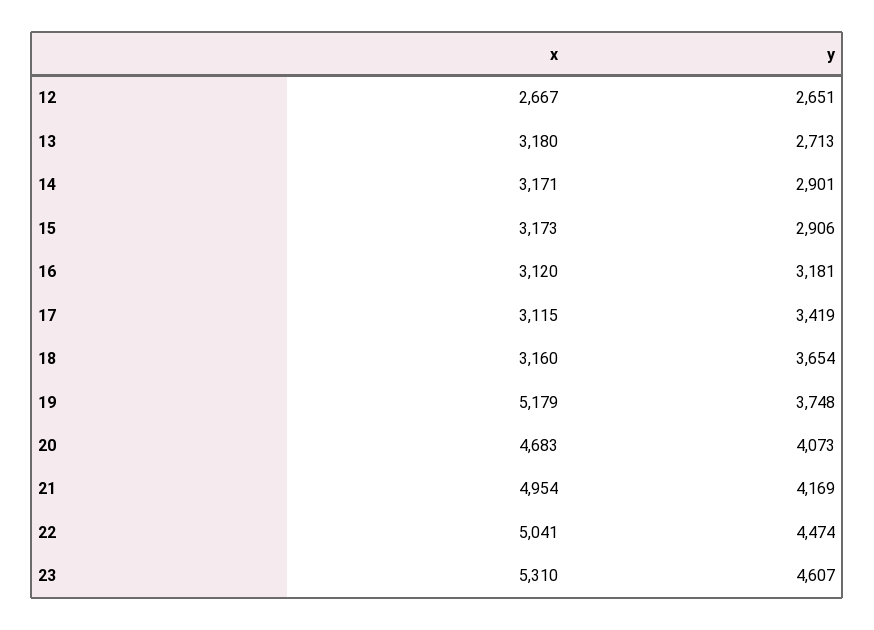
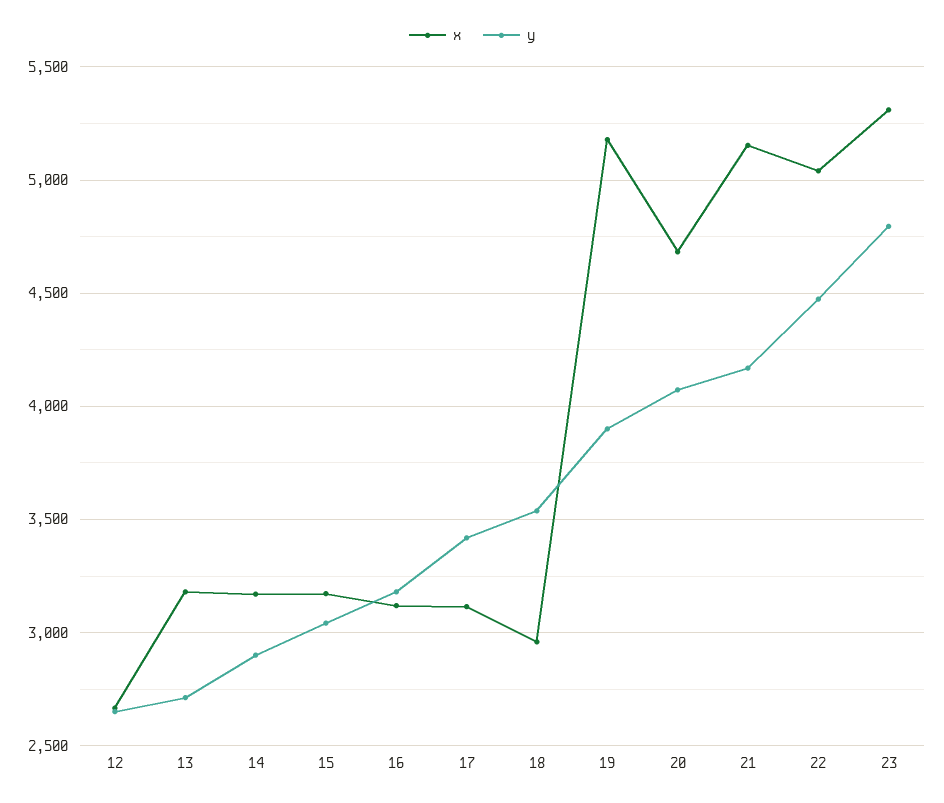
  {
    "x": {
      "12": 2667,
      "13": 3180,
      "14": 3171,
      "15": 3173,
      "16": 3120,
      "17": 3115,
-     "18": 3160,
+     "18": 2950,
      "19": 5179,
      "20": 4683,
-     "21": 4954,
+     "21": 5150,
      "22": 5041,
      "23": 5310
    },
    "y": {
      "12": 2651,
      "13": 2713,
      "14": 2901,
-     "15": 2906,
+     "15": 3050,
      "16": 3181,
      "17": 3419,
-     "18": 3654,
+     "18": 3550,
-     "19": 3748,
+     "19": 3900,
      "20": 4073,
      "21": 4169,
      "22": 4474,
-     "23": 4607
+     "23": 4800
    }
  }

